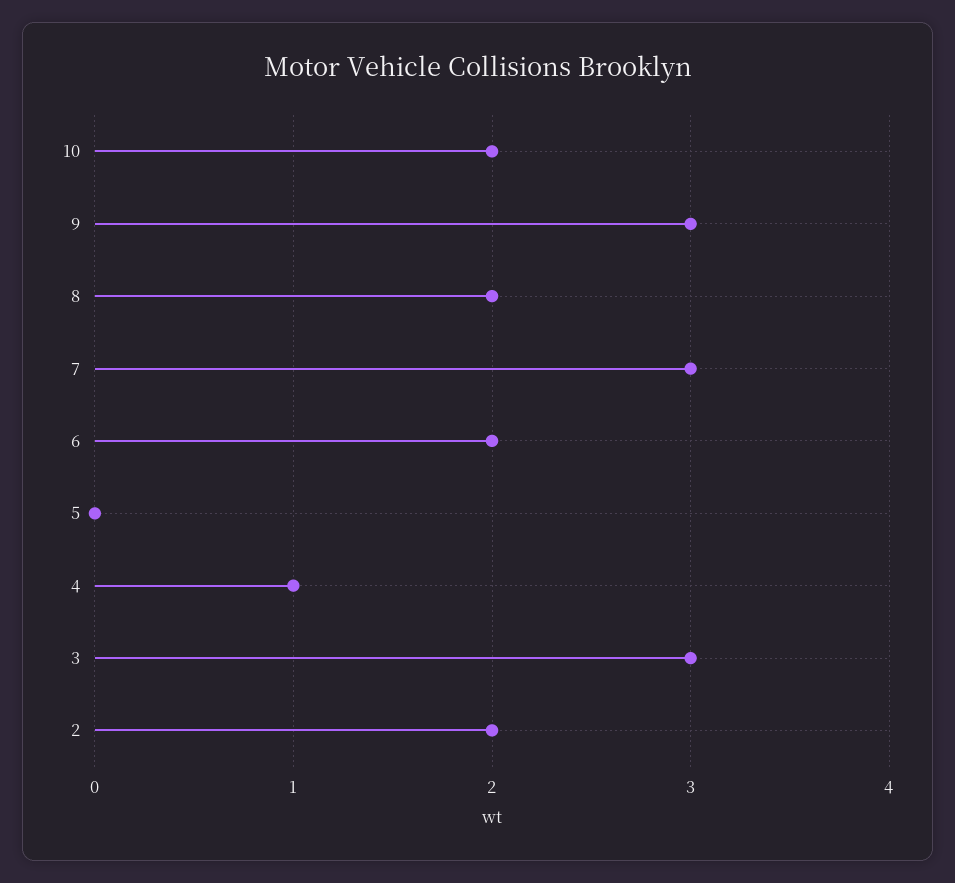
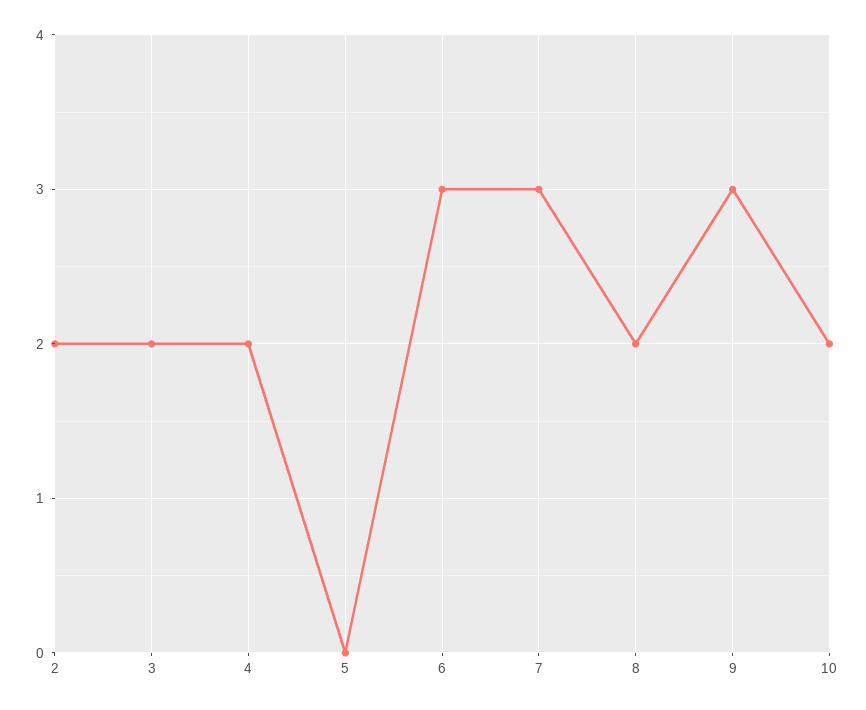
  {
    "10": 2,
    "9": 3,
    "8": 2,
    "7": 3,
-   "6": 2,
+   "6": 3,
    "5": 0,
-   "4": 1,
+   "4": 2,
-   "3": 3,
+   "3": 2,
    "2": 2
  }

